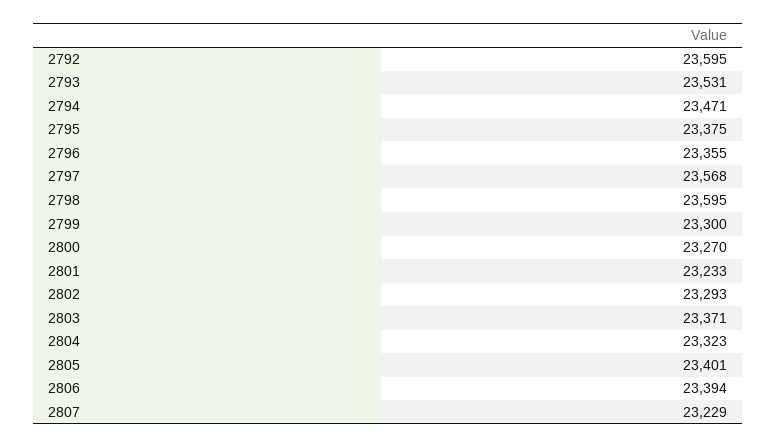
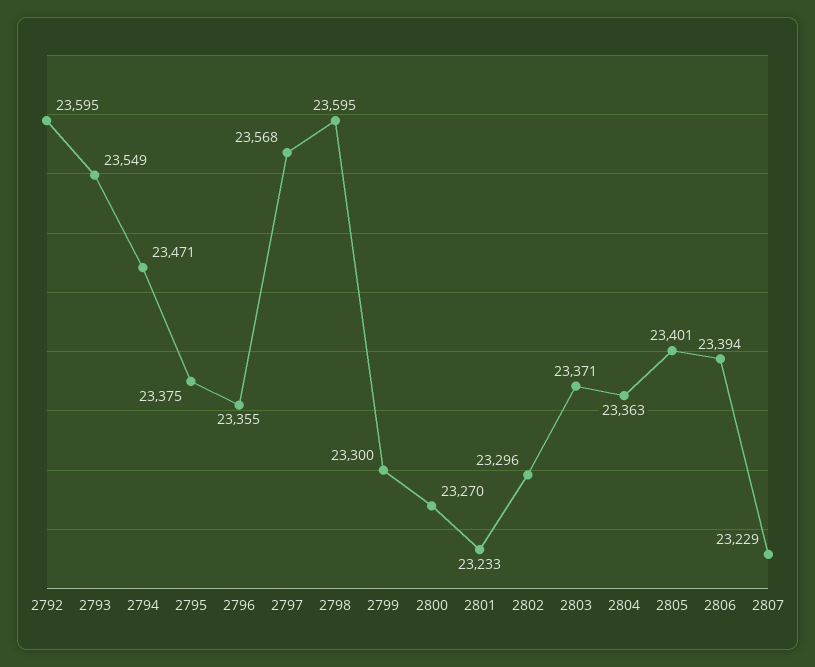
  {
    "2792": 23595,
-   "2793": 23531,
+   "2793": 23549,
    "2794": 23471,
    "2795": 23375,
    "2796": 23355,
    "2797": 23568,
    "2798": 23595,
    "2799": 23300,
    "2800": 23270,
    "2801": 23233,
-   "2802": 23293,
+   "2802": 23296,
    "2803": 23371,
-   "2804": 23323,
+   "2804": 23363,
    "2805": 23401,
    "2806": 23394,
    "2807": 23229
  }

